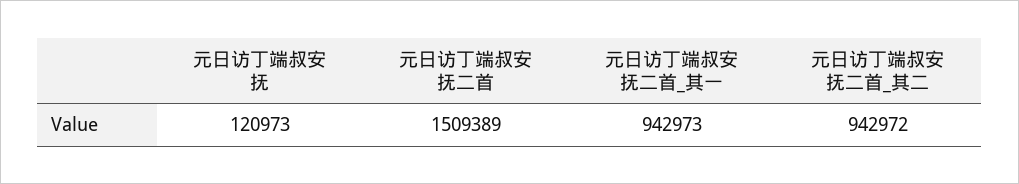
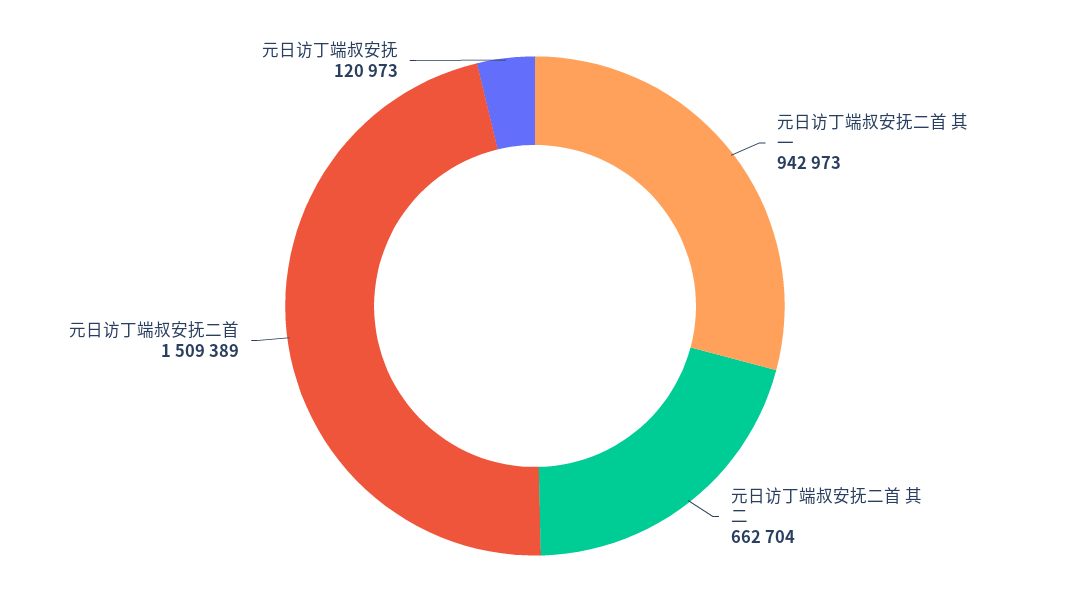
  {
    "元日访丁端叔安抚": 120973,
    "元日访丁端叔安抚二首": 1509389,
    "元日访丁端叔安抚二首_其一": 942973,
-   "元日访丁端叔安抚二首_其二": 942972
+   "元日访丁端叔安抚二首_其二": 662704
  }

